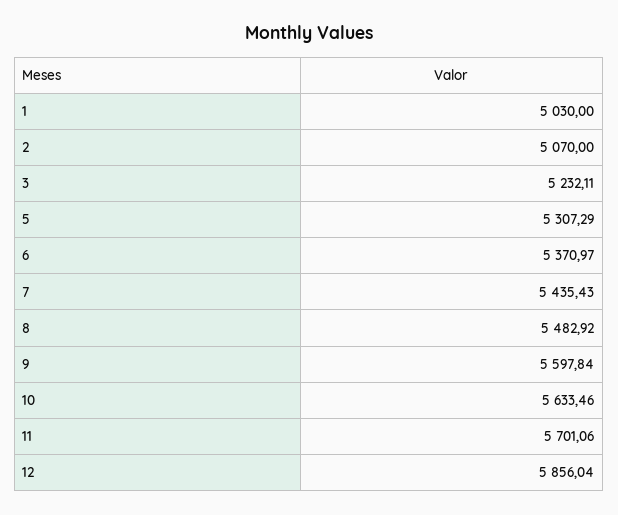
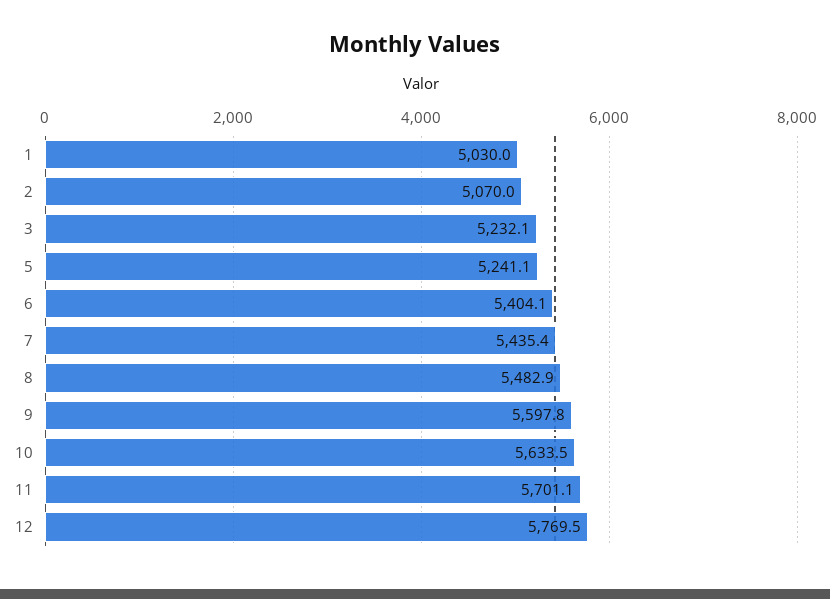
  {
    "1": 5030,
    "2": 5070,
    "3": 5232.11,
-   "5": 5307.29,
+   "5": 5241.1,
-   "6": 5370.97,
+   "6": 5404.1,
    "7": 5435.43,
    "8": 5482.92,
    "9": 5597.84,
    "10": 5633.46,
    "11": 5701.06,
-   "12": 5856.04
+   "12": 5769.5
  }

